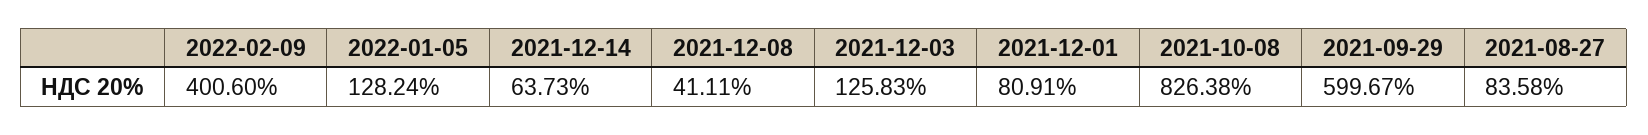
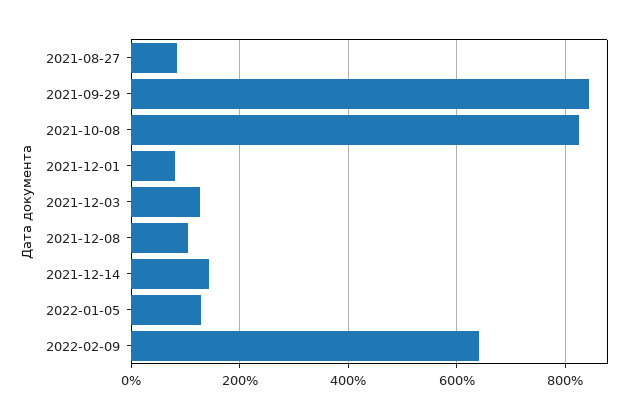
  {
-   "2022-02-09": 400.6,
+   "2022-02-09": 640,
    "2022-01-05": 128.24,
-   "2021-12-14": 63.73,
+   "2021-12-14": 140,
-   "2021-12-08": 41.11,
+   "2021-12-08": 100,
    "2021-12-03": 125.83,
    "2021-12-01": 80.91,
    "2021-10-08": 826.38,
-   "2021-09-29": 599.67,
+   "2021-09-29": 840,
    "2021-08-27": 83.58
  }

